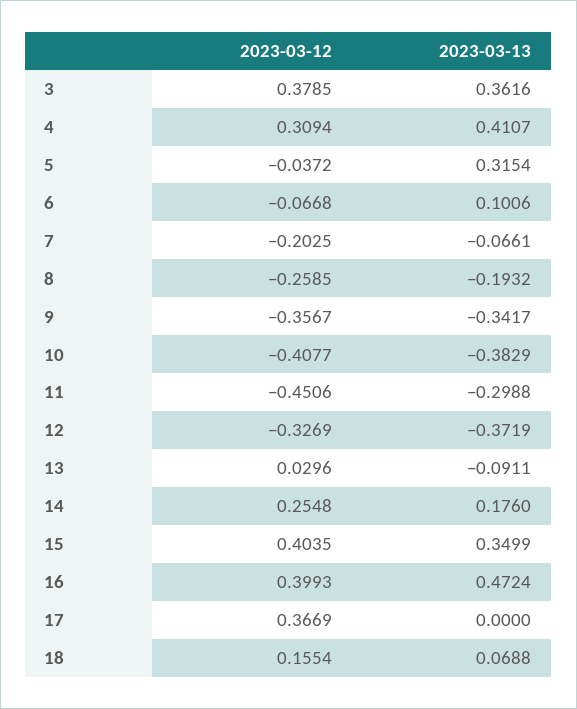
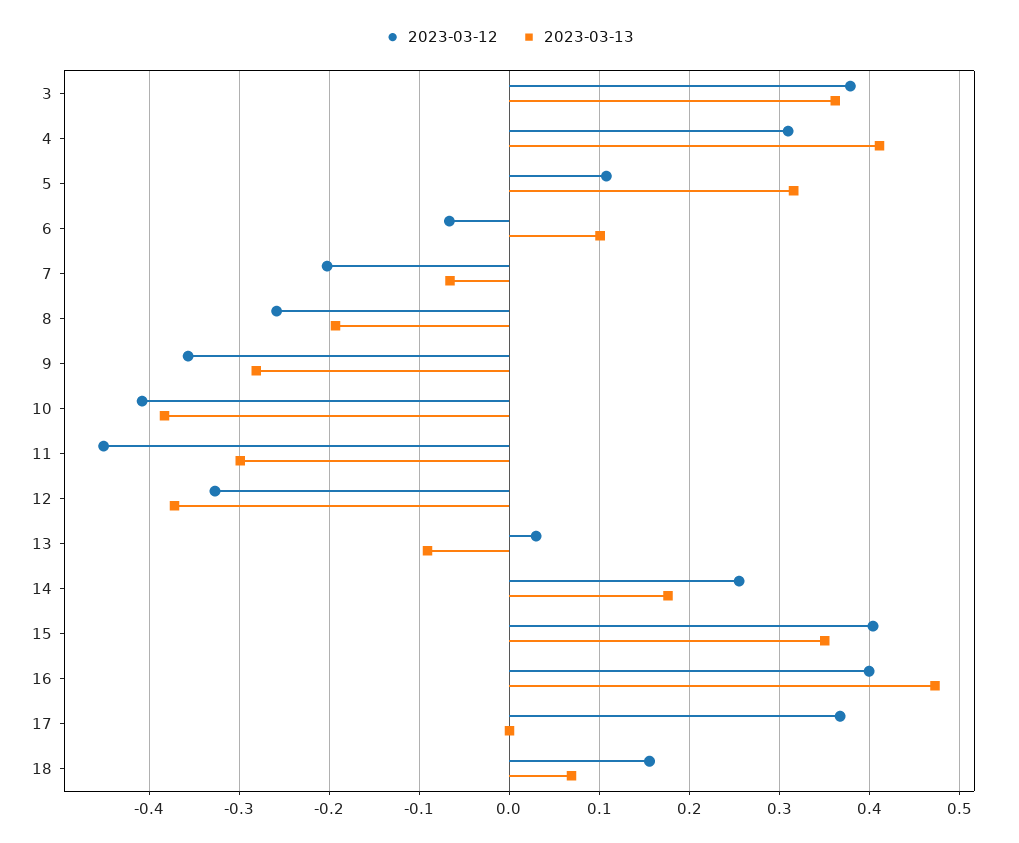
  {
    "2023-03-12": {
      "3": 0.3785,
      "4": 0.3094,
-     "5": -0.0372,
+     "5": 0.11,
      "6": -0.0668,
      "7": -0.2025,
      "8": -0.2585,
      "9": -0.3567,
      "10": -0.4077,
      "11": -0.4506,
      "12": -0.3269,
      "13": 0.0296,
      "14": 0.2548,
      "15": 0.4035,
      "16": 0.3993,
      "17": 0.3669,
      "18": 0.1554
    },
    "2023-03-13": {
      "3": 0.3616,
      "4": 0.4107,
      "5": 0.3154,
      "6": 0.1006,
      "7": -0.0661,
      "8": -0.1932,
-     "9": -0.3417,
+     "9": -0.28,
      "10": -0.3829,
      "11": -0.2988,
      "12": -0.3719,
      "13": -0.0911,
      "14": 0.176,
      "15": 0.3499,
      "16": 0.4724,
      "17": 0,
      "18": 0.0688
    }
  }

